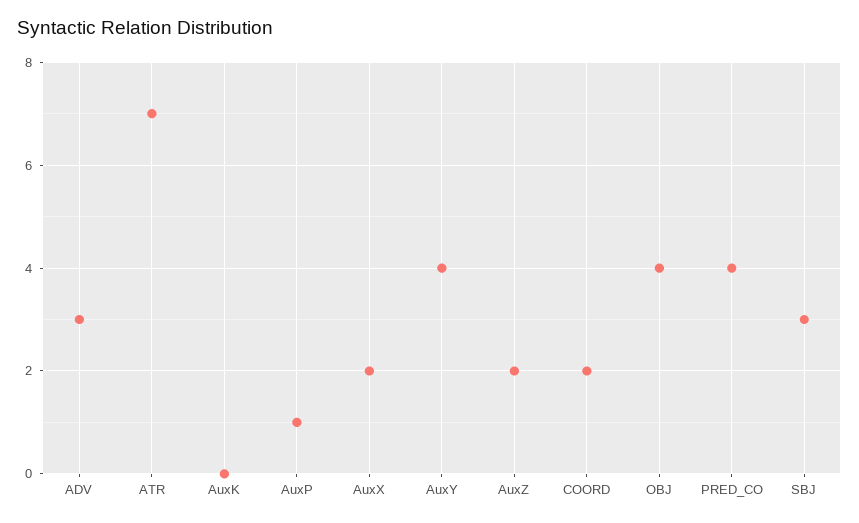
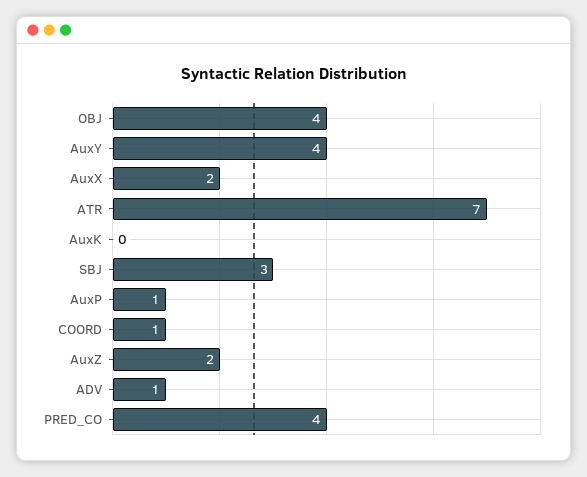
  {
-   "ADV": 3,
+   "ADV": 1,
    "ATR": 7,
    "AuxK": 0,
    "AuxP": 1,
    "AuxX": 2,
    "AuxY": 4,
    "AuxZ": 2,
-   "COORD": 2,
+   "COORD": 1,
    "OBJ": 4,
    "PRED_CO": 4,
    "SBJ": 3
  }

